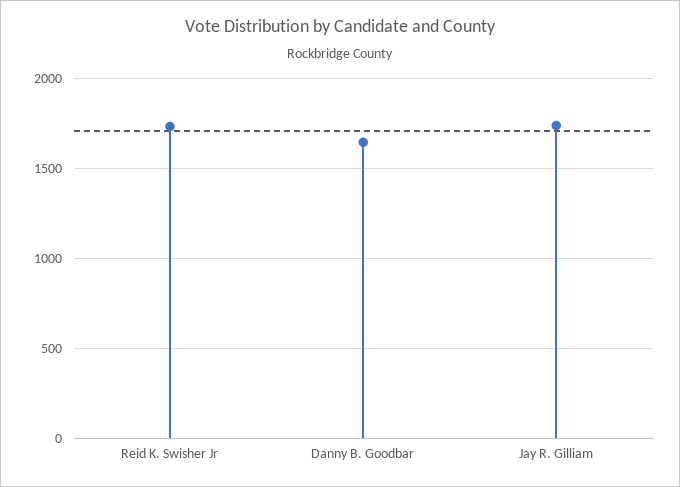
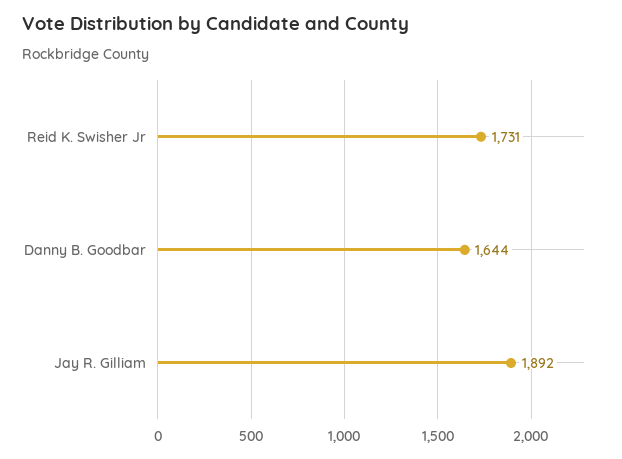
  {
    "Reid K. Swisher Jr": 1731,
    "Danny B. Goodbar": 1644,
-   "Jay R. Gilliam": 1750
+   "Jay R. Gilliam": 1892
  }

